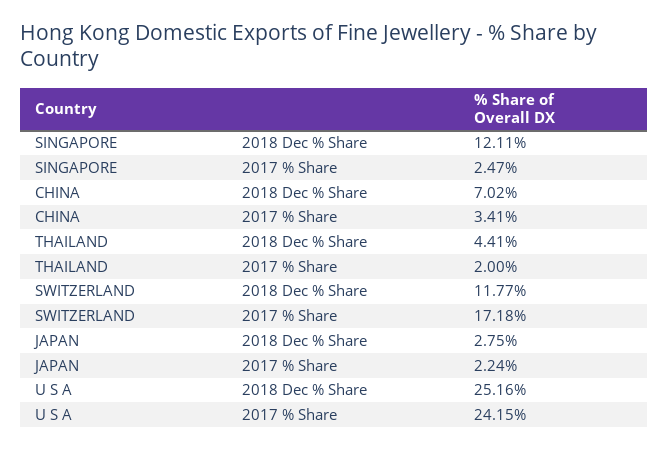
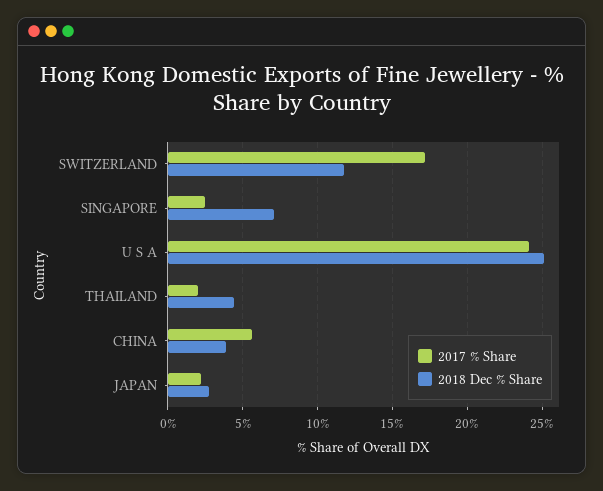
  {
    "2018 Dec % Share": {
-     "SINGAPORE": 12.11,
+     "SINGAPORE": 7,
-     "CHINA": 7.02,
+     "CHINA": 4,
      "THAILAND": 4.41,
      "SWITZERLAND": 11.77,
      "JAPAN": 2.75,
      "U S A": 25.16
    },
    "2017 % Share": {
      "SINGAPORE": 2.47,
-     "CHINA": 3.41,
+     "CHINA": 5.5,
      "THAILAND": 2,
      "SWITZERLAND": 17.18,
      "JAPAN": 2.24,
      "U S A": 24.15
    }
  }

